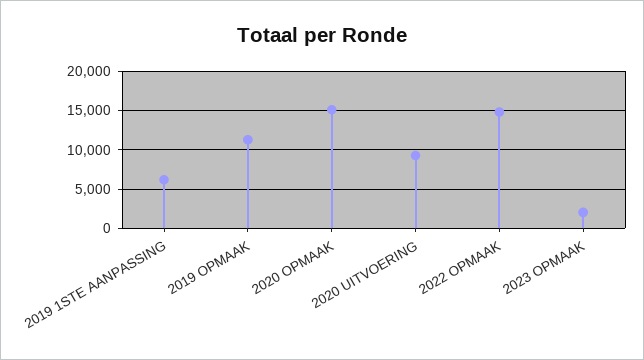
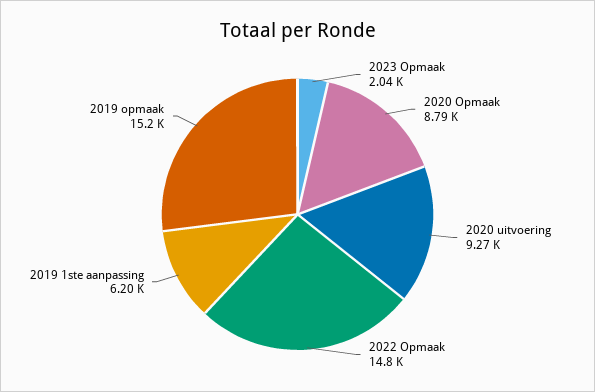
  {
    "2019 1STE AANPASSING": 6200,
-   "2019 OPMAAK": 11000,
+   "2019 OPMAAK": 15200,
-   "2020 OPMAAK": 15000,
+   "2020 OPMAAK": 8790,
    "2020 UITVOERING": 9270,
    "2022 OPMAAK": 14800,
    "2023 OPMAAK": 2040
  }

